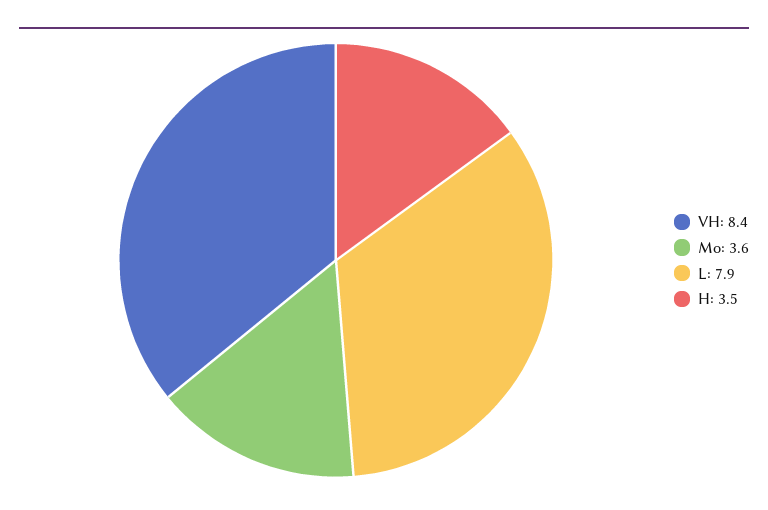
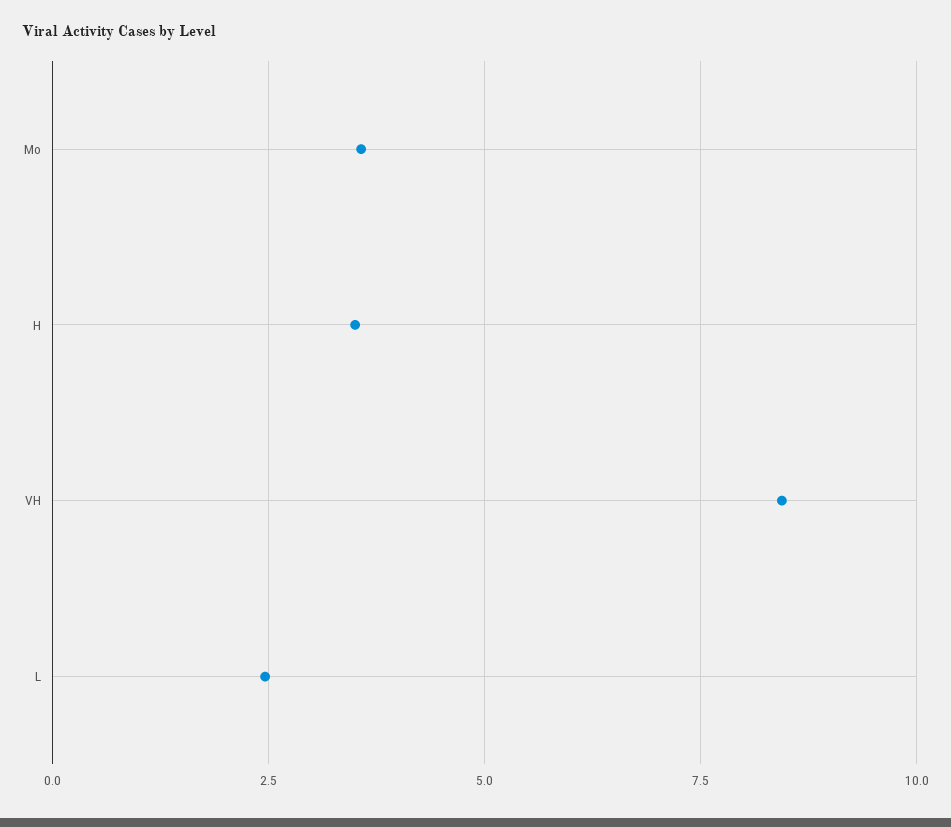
  {
    "VH": 8.4,
    "Mo": 3.6,
-   "L": 7.9,
+   "L": 2.5,
    "H": 3.5
  }

